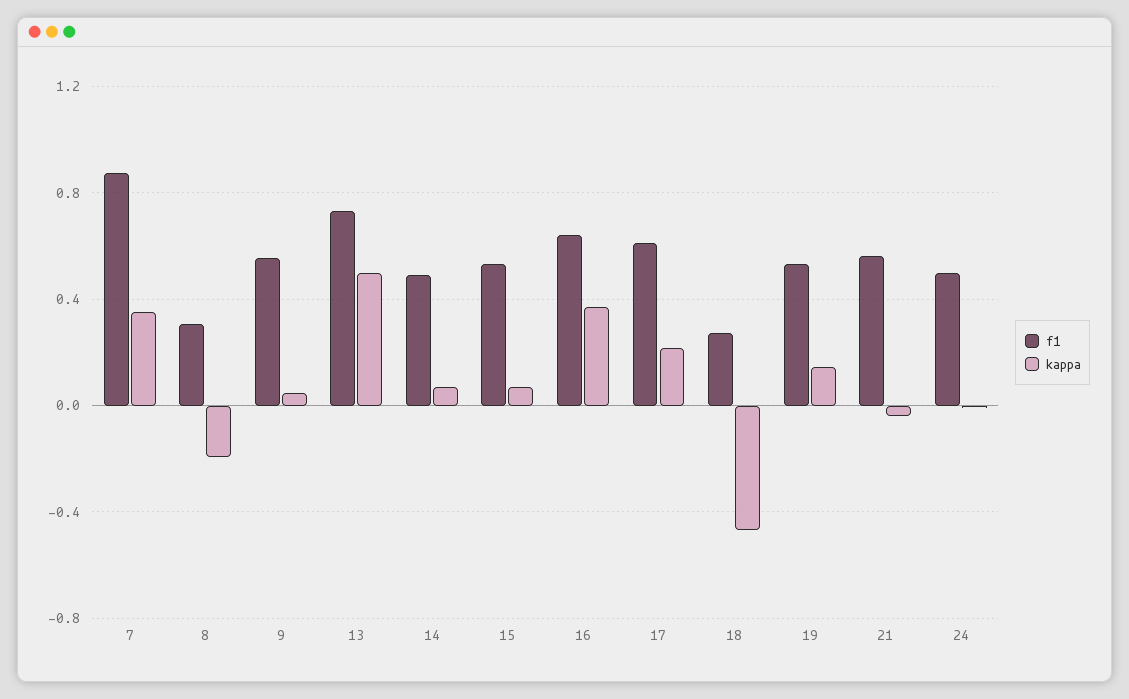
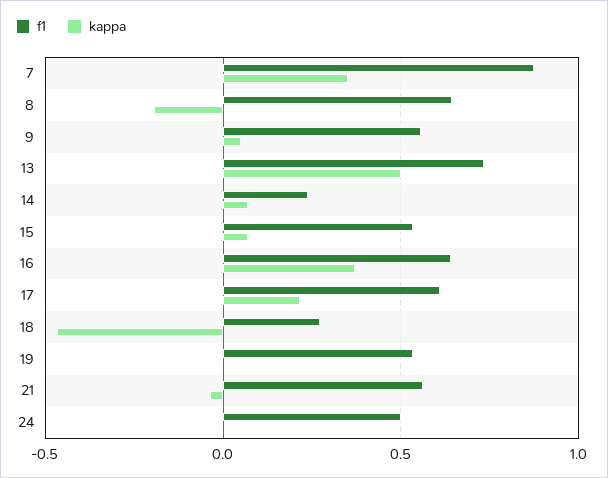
  {
    "f1": {
      "7": 0.85,
-     "8": 0.3,
+     "8": 0.65,
      "9": 0.55,
      "13": 0.75,
-     "14": 0.5,
+     "14": 0.25,
      "15": 0.55,
      "16": 0.65,
      "17": 0.6,
      "18": 0.25,
      "19": 0.55,
      "21": 0.55,
      "24": 0.5
    },
    "kappa": {
      "7": 0.35,
      "8": -0.2,
      "9": 0.05,
      "13": 0.5,
      "14": 0.05,
      "15": 0.05,
      "16": 0.35,
      "17": 0.2,
      "18": -0.45,
-     "19": 0.15,
+     "19": 0,
      "21": -0.05,
      "24": 0
    }
  }

